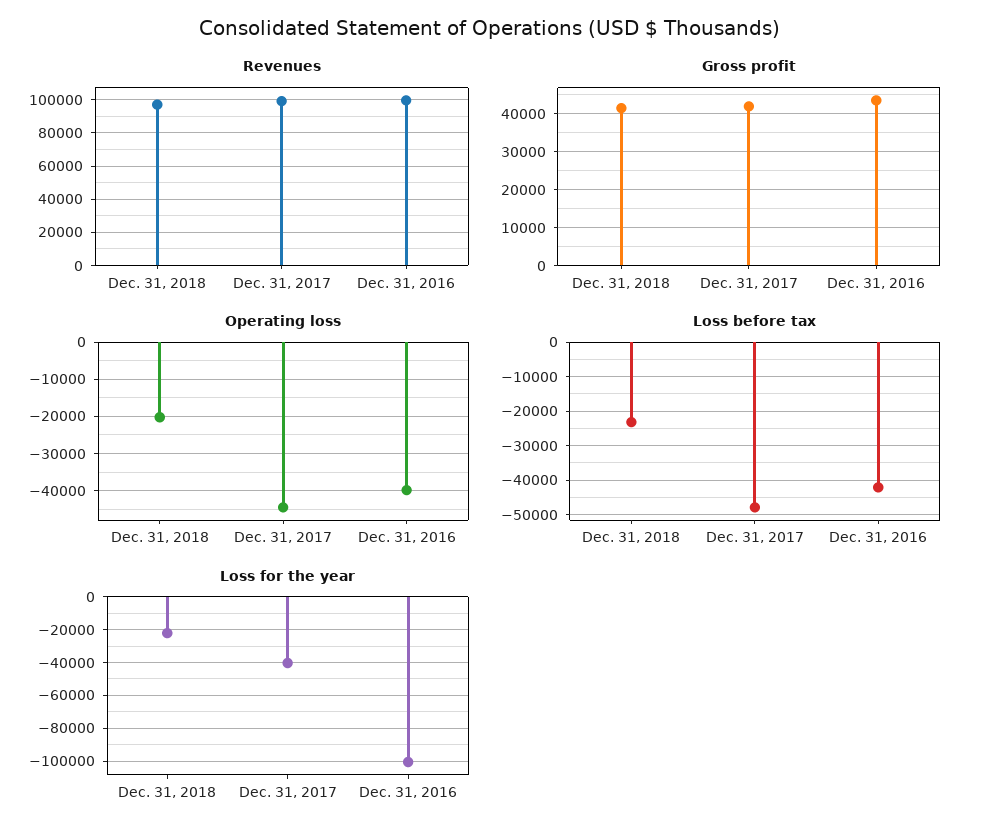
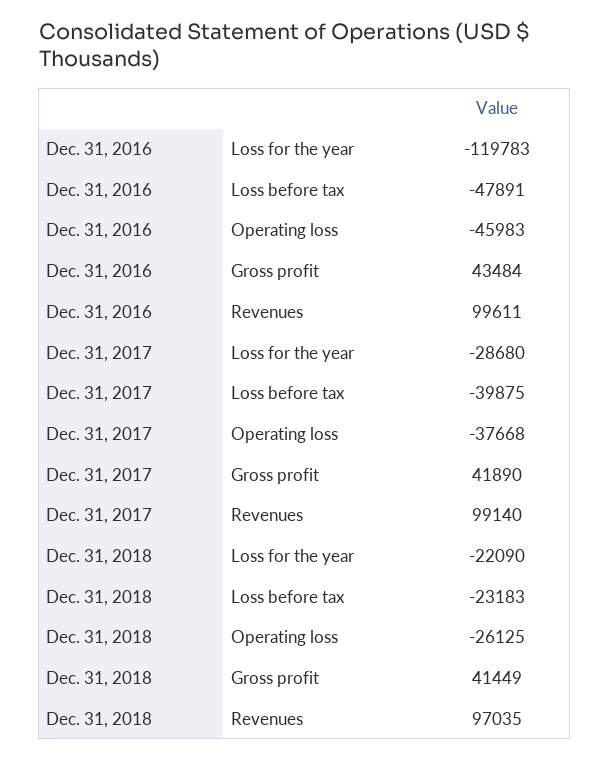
  {
    "Revenues": {
      "Dec. 31, 2018": 97035,
      "Dec. 31, 2017": 99140,
      "Dec. 31, 2016": 99611
    },
    "Gross profit": {
      "Dec. 31, 2018": 41449,
      "Dec. 31, 2017": 41890,
      "Dec. 31, 2016": 43484
    },
    "Operating loss": {
-     "Dec. 31, 2018": -20000,
+     "Dec. 31, 2018": -26125,
-     "Dec. 31, 2017": -44000,
+     "Dec. 31, 2017": -37668,
-     "Dec. 31, 2016": -40000
+     "Dec. 31, 2016": -45983
    },
    "Loss before tax": {
      "Dec. 31, 2018": -23183,
-     "Dec. 31, 2017": -48000,
+     "Dec. 31, 2017": -39875,
-     "Dec. 31, 2016": -42000
+     "Dec. 31, 2016": -47891
    },
    "Loss for the year": {
      "Dec. 31, 2018": -22090,
-     "Dec. 31, 2017": -40000,
+     "Dec. 31, 2017": -28680,
-     "Dec. 31, 2016": -100000
+     "Dec. 31, 2016": -119783
    }
  }

